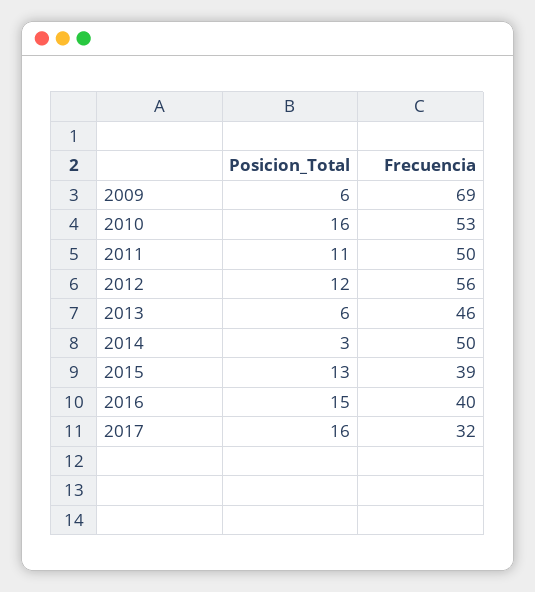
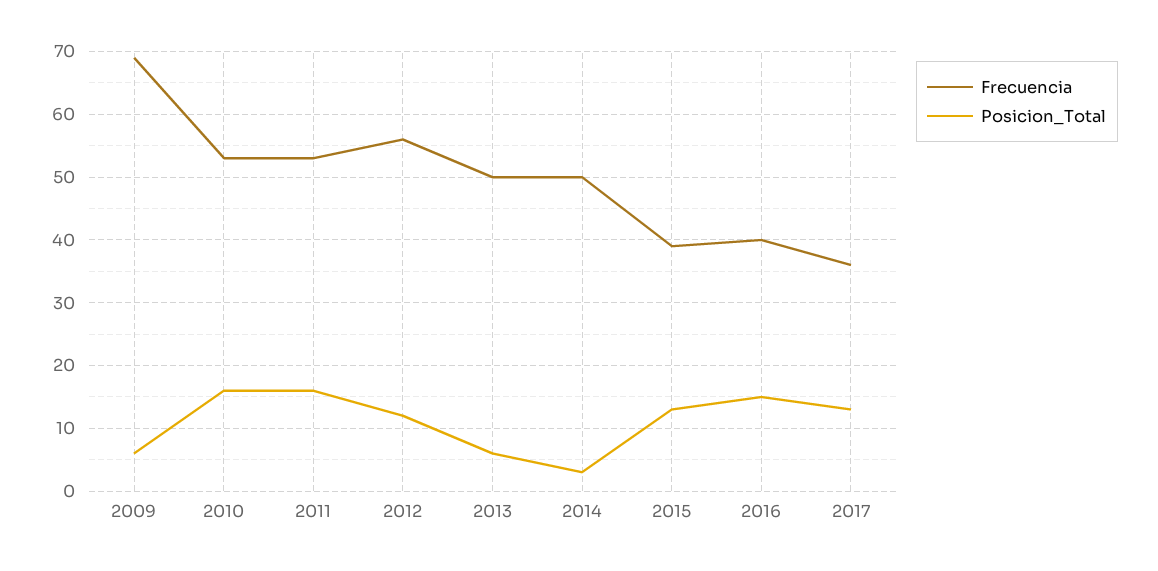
  {
    "Posicion_Total": {
      "2009": 6,
      "2010": 16,
-     "2011": 11,
+     "2011": 16,
      "2012": 12,
      "2013": 6,
      "2014": 3,
      "2015": 13,
      "2016": 15,
-     "2017": 16
+     "2017": 13
    },
    "Frecuencia": {
      "2009": 69,
      "2010": 53,
-     "2011": 50,
+     "2011": 53,
      "2012": 56,
-     "2013": 46,
+     "2013": 50,
      "2014": 50,
      "2015": 39,
      "2016": 40,
-     "2017": 32
+     "2017": 36
    }
  }

